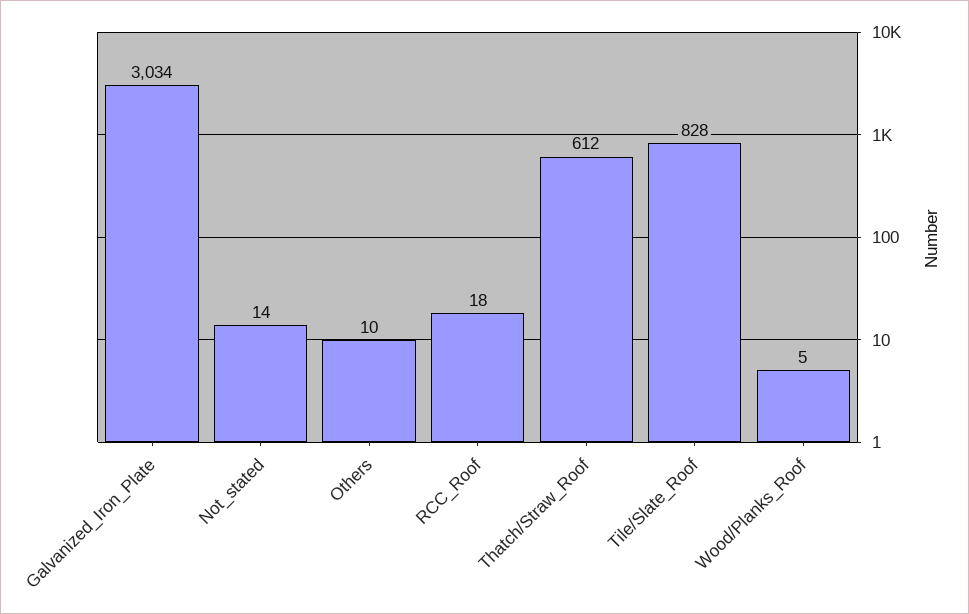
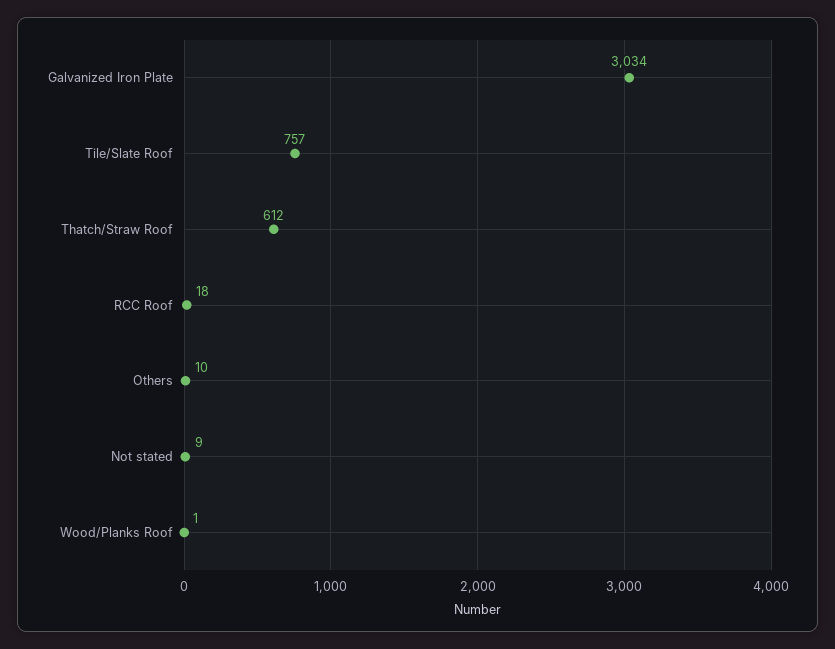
  {
    "Galvanized_Iron_Plate": 3034,
-   "Not_stated": 14,
+   "Not_stated": 9,
    "Others": 10,
    "RCC_Roof": 18,
    "Thatch/Straw_Roof": 612,
-   "Tile/Slate_Roof": 828,
+   "Tile/Slate_Roof": 757,
-   "Wood/Planks_Roof": 5
+   "Wood/Planks_Roof": 1
  }

